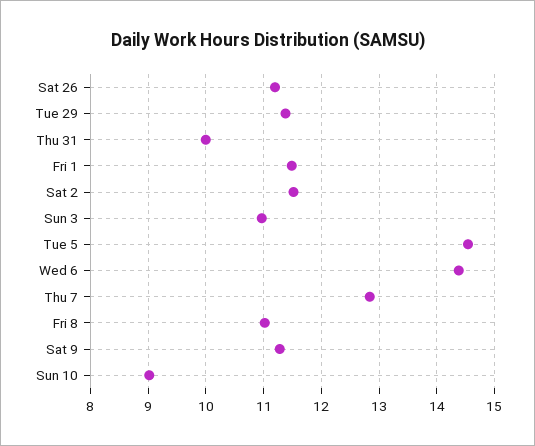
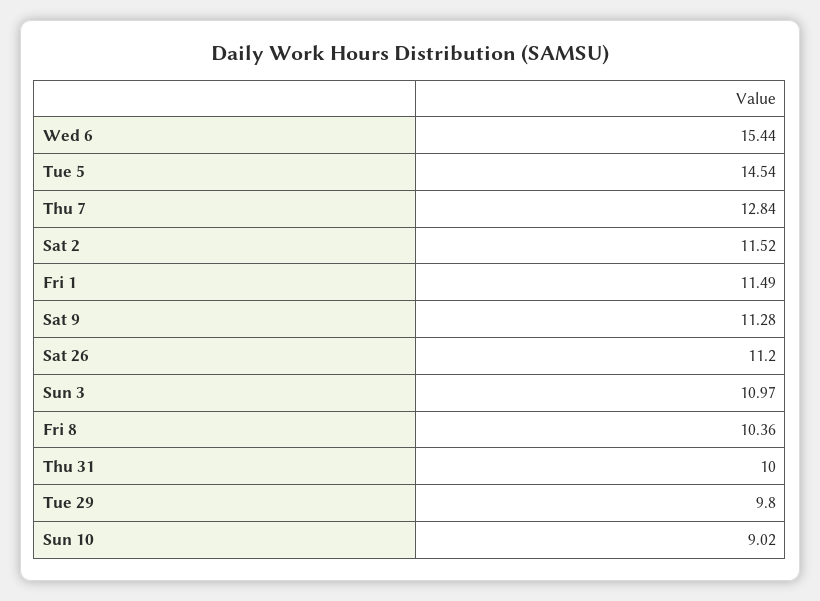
  {
    "Sat 26": 11.2,
-   "Tue 29": 11.4,
+   "Tue 29": 9.8,
    "Thu 31": 10,
    "Fri 1": 11.49,
    "Sat 2": 11.52,
    "Sun 3": 10.97,
    "Tue 5": 14.54,
-   "Wed 6": 14.4,
+   "Wed 6": 15.44,
    "Thu 7": 12.84,
-   "Fri 8": 11,
+   "Fri 8": 10.36,
    "Sat 9": 11.28,
    "Sun 10": 9.02
  }

